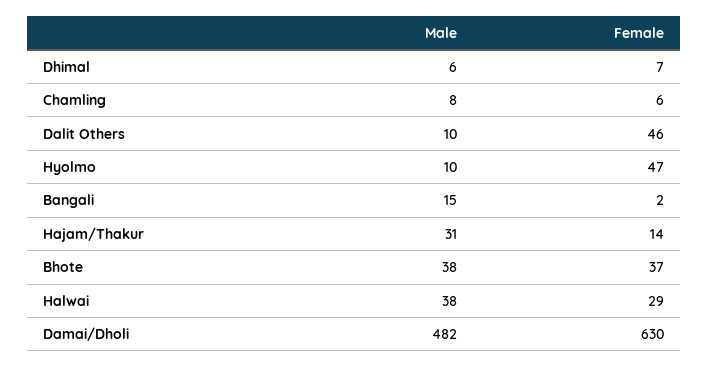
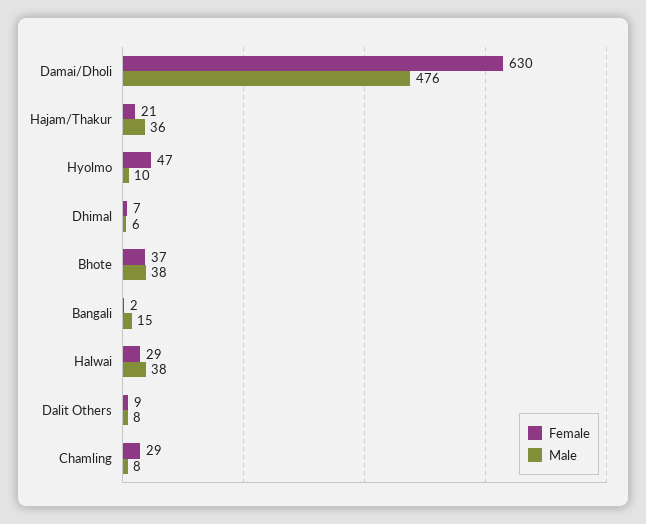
  {
    "Male": {
      "Dhimal": 6,
      "Chamling": 8,
-     "Dalit Others": 10,
+     "Dalit Others": 8,
      "Hyolmo": 10,
      "Bangali": 15,
-     "Hajam/Thakur": 31,
+     "Hajam/Thakur": 36,
      "Bhote": 38,
      "Halwai": 38,
-     "Damai/Dholi": 482
+     "Damai/Dholi": 476
    },
    "Female": {
      "Dhimal": 7,
-     "Chamling": 6,
+     "Chamling": 29,
-     "Dalit Others": 46,
+     "Dalit Others": 9,
      "Hyolmo": 47,
      "Bangali": 2,
-     "Hajam/Thakur": 14,
+     "Hajam/Thakur": 21,
      "Bhote": 37,
      "Halwai": 29,
      "Damai/Dholi": 630
    }
  }

